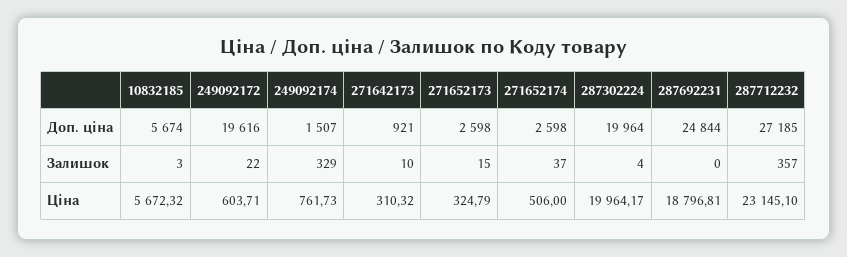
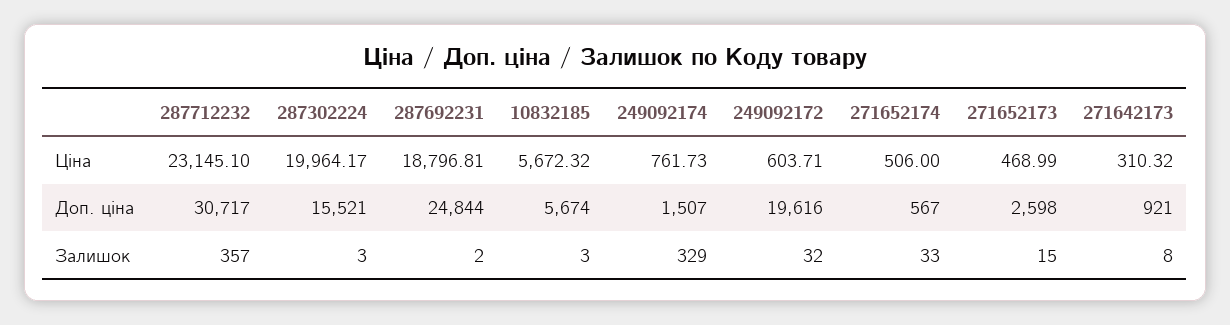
  {
    "10832185": {
      "Доп. ціна": 5674,
      "Залишок": 3,
      "Ціна": 5672.32
    },
    "249092172": {
      "Доп. ціна": 19616,
-     "Залишок": 22,
+     "Залишок": 32,
      "Ціна": 603.71
    },
    "249092174": {
      "Доп. ціна": 1507,
      "Залишок": 329,
      "Ціна": 761.73
    },
    "271642173": {
      "Доп. ціна": 921,
-     "Залишок": 10,
+     "Залишок": 8,
      "Ціна": 310.32
    },
    "271652173": {
      "Доп. ціна": 2598,
      "Залишок": 15,
-     "Ціна": 324.79
+     "Ціна": 468.99
    },
    "271652174": {
-     "Доп. ціна": 2598,
+     "Доп. ціна": 567,
-     "Залишок": 37,
+     "Залишок": 33,
      "Ціна": 506
    },
    "287302224": {
-     "Доп. ціна": 19964,
+     "Доп. ціна": 15521,
-     "Залишок": 4,
+     "Залишок": 3,
      "Ціна": 19964.17
    },
    "287692231": {
      "Доп. ціна": 24844,
-     "Залишок": 0,
+     "Залишок": 2,
      "Ціна": 18796.81
    },
    "287712232": {
-     "Доп. ціна": 27185,
+     "Доп. ціна": 30717,
      "Залишок": 357,
      "Ціна": 23145.1
    }
  }

